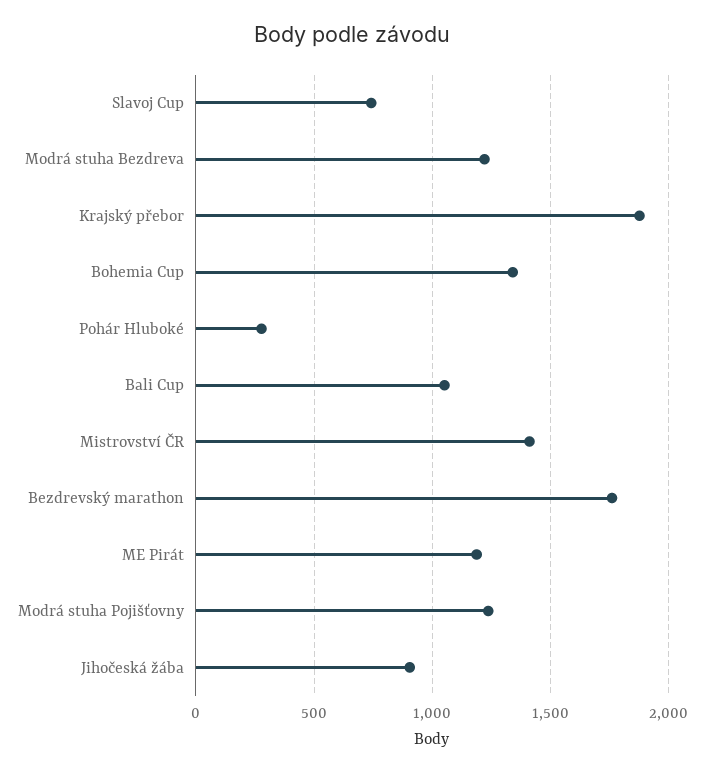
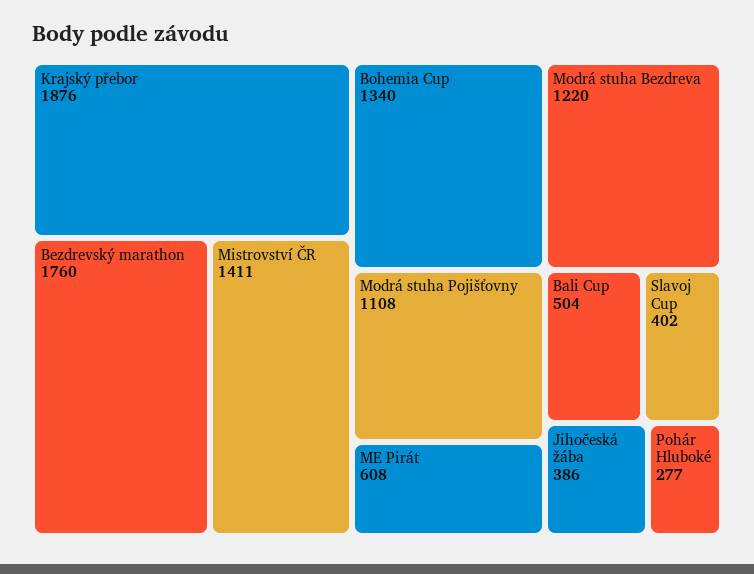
  {
-   "Slavoj Cup": 750,
+   "Slavoj Cup": 402,
    "Modrá stuha Bezdreva": 1220,
    "Krajský přebor": 1876,
    "Bohemia Cup": 1340,
    "Pohár Hluboké": 277,
-   "Bali Cup": 1050,
+   "Bali Cup": 504,
    "Mistrovství ČR": 1411,
    "Bezdrevský marathon": 1760,
-   "ME Pirát": 1200,
+   "ME Pirát": 608,
-   "Modrá stuha Pojišťovny": 1250,
+   "Modrá stuha Pojišťovny": 1108,
-   "Jihočeská žába": 900
+   "Jihočeská žába": 386
  }

